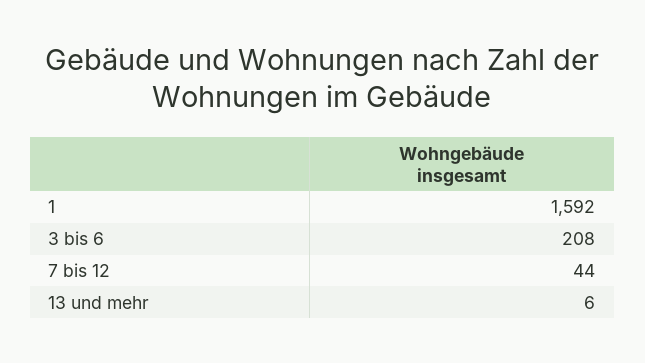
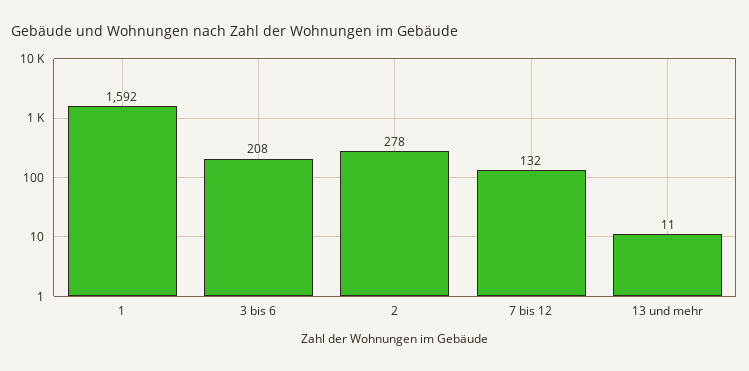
  {
    "1": 1592,
    "3 bis 6": 208,
-   "7 bis 12": 44,
+   "7 bis 12": 132,
-   "13 und mehr": 6
+   "13 und mehr": 11,
+   "2": 278
  }

